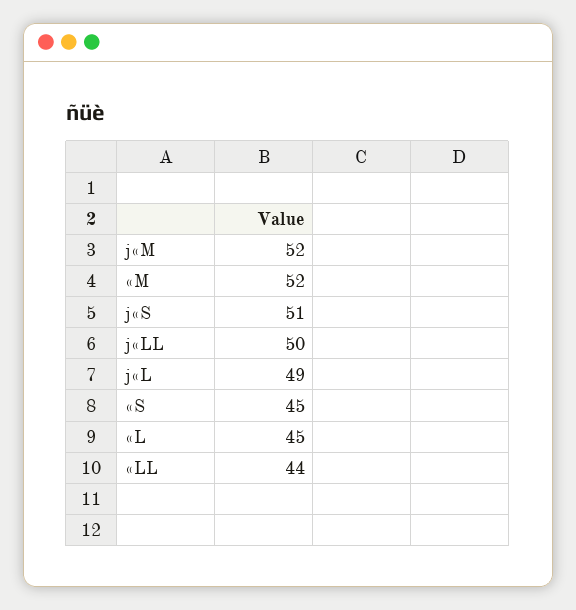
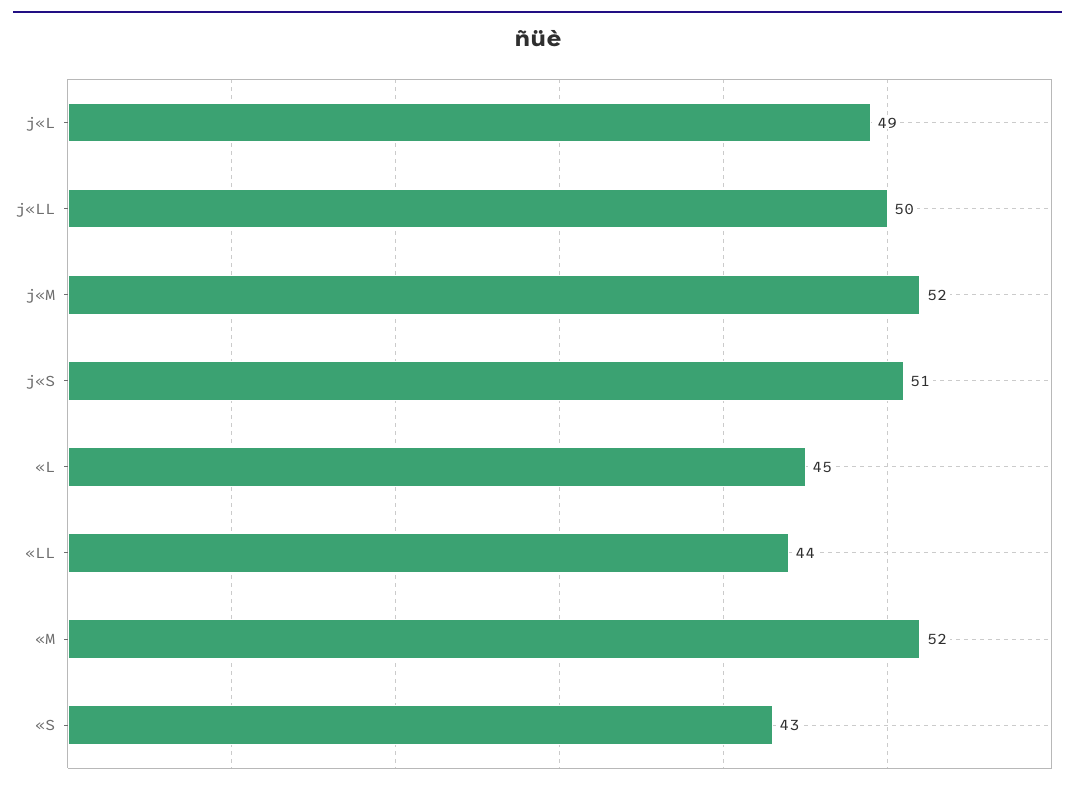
  {
    "j«M": 52,
    "«M": 52,
    "j«S": 51,
    "j«LL": 50,
    "j«L": 49,
-   "«S": 45,
+   "«S": 43,
    "«L": 45,
    "«LL": 44
  }

